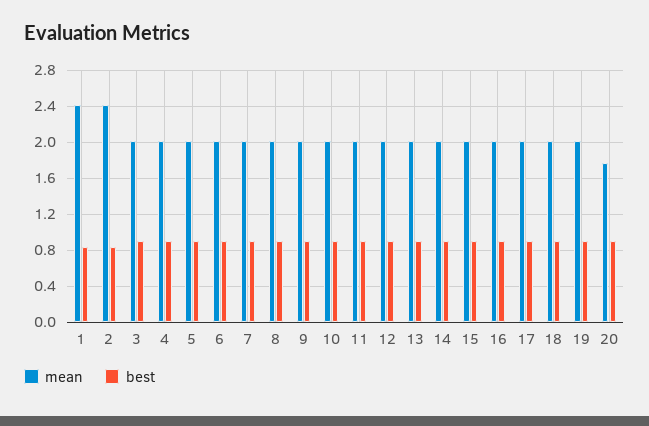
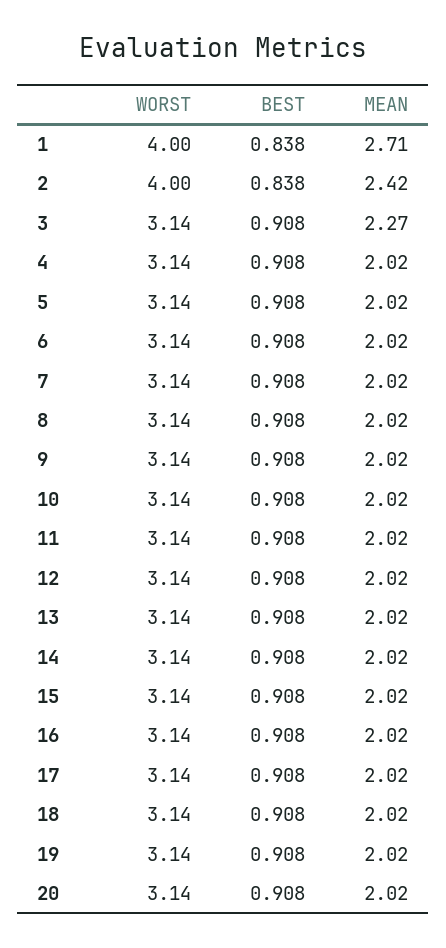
  {
    "mean": {
-     "1": 2.4,
+     "1": 2.71,
      "2": 2.42,
-     "3": 2,
+     "3": 2.27,
      "4": 2.02,
      "5": 2.02,
      "6": 2.02,
      "7": 2.02,
      "8": 2.02,
      "9": 2.02,
      "10": 2.02,
      "11": 2.02,
      "12": 2.02,
      "13": 2.02,
      "14": 2.02,
      "15": 2.02,
      "16": 2.02,
      "17": 2.02,
      "18": 2.02,
      "19": 2.02,
-     "20": 1.8
+     "20": 2.02
    },
    "best": {
      "1": 0.838,
      "2": 0.838,
      "3": 0.908,
      "4": 0.908,
      "5": 0.908,
      "6": 0.908,
      "7": 0.908,
      "8": 0.908,
      "9": 0.908,
      "10": 0.908,
      "11": 0.908,
      "12": 0.908,
      "13": 0.908,
      "14": 0.908,
      "15": 0.908,
      "16": 0.908,
      "17": 0.908,
      "18": 0.908,
      "19": 0.908,
      "20": 0.908
-   }
+   },
+   "WORST": {
+     "1": 4,
+     "2": 4,
+     "3": 3.14,
+     "4": 3.14,
+     "5": 3.14,
+     "6": 3.14,
+     "7": 3.14,
+     "8": 3.14,
+     "9": 3.14,
+     "10": 3.14,
+     "11": 3.14,
+     "12": 3.14,
+     "13": 3.14,
+     "14": 3.14,
+     "15": 3.14,
+     "16": 3.14,
+     "17": 3.14,
+     "18": 3.14,
+     "19": 3.14,
+     "20": 3.14
+   }
  }

